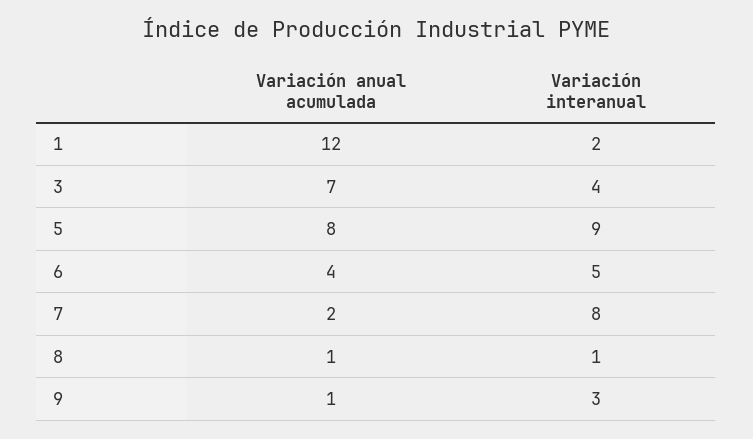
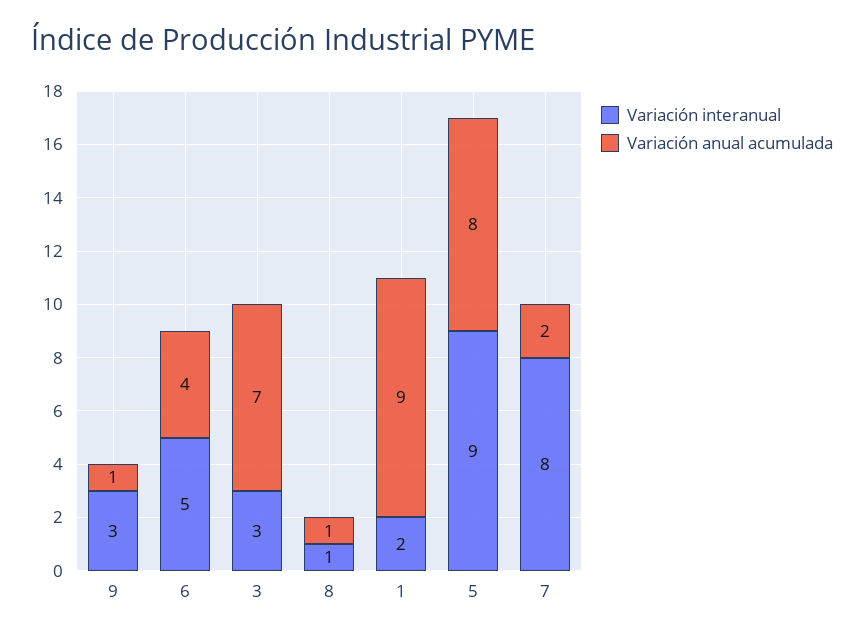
  {
    "Variación anual acumulada": {
-     "1": 12,
+     "1": 9,
      "3": 7,
      "5": 8,
      "6": 4,
      "7": 2,
      "8": 1,
      "9": 1
    },
    "Variación interanual": {
      "1": 2,
-     "3": 4,
+     "3": 3,
      "5": 9,
      "6": 5,
      "7": 8,
      "8": 1,
      "9": 3
    }
  }

